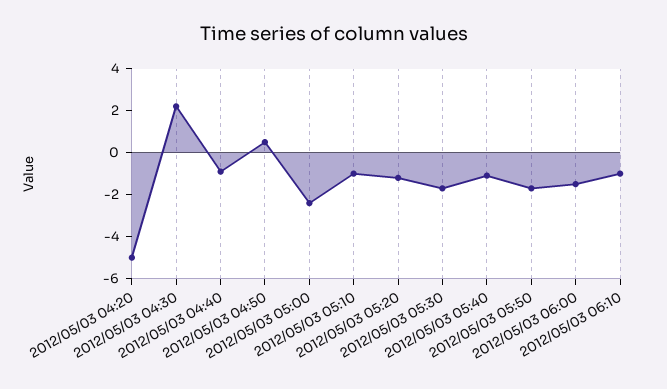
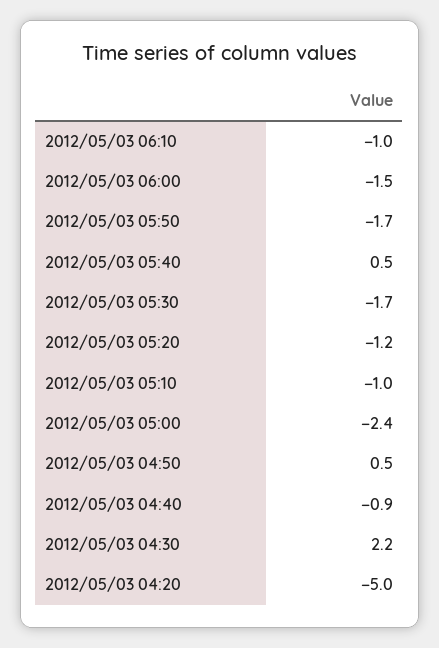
  {
    "2012/05/03 04:20": -5,
    "2012/05/03 04:30": 2.2,
    "2012/05/03 04:40": -0.9,
    "2012/05/03 04:50": 0.5,
    "2012/05/03 05:00": -2.4,
    "2012/05/03 05:10": -1,
    "2012/05/03 05:20": -1.2,
    "2012/05/03 05:30": -1.7,
-   "2012/05/03 05:40": -1,
+   "2012/05/03 05:40": 0.5,
    "2012/05/03 05:50": -1.7,
    "2012/05/03 06:00": -1.5,
    "2012/05/03 06:10": -1
  }

